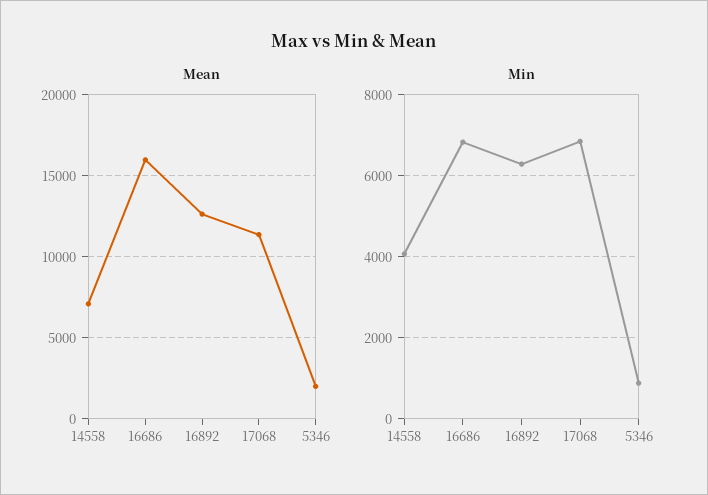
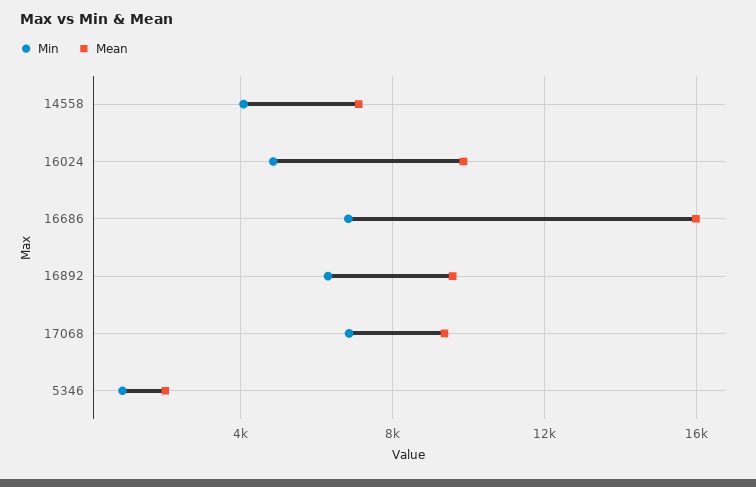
  {
    "Mean": {
      "14558": 7000,
      "16686": 16000,
-     "16892": 12500,
+     "16892": 9500,
-     "17068": 11500,
+     "17068": 9500,
-     "5346": 2000
+     "5346": 2000,
+     "16024": 10000
    },
    "Min": {
      "14558": 4000,
      "16686": 6800,
      "16892": 6200,
      "17068": 6800,
-     "5346": 800
+     "5346": 800,
+     "16024": 5000
    }
  }

